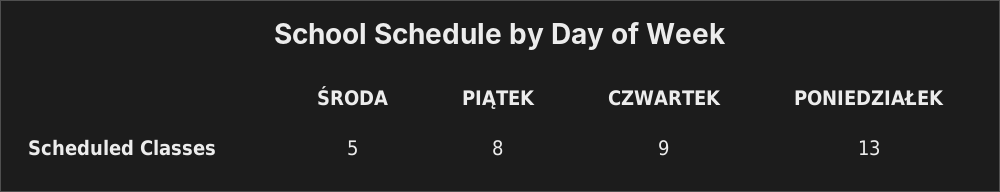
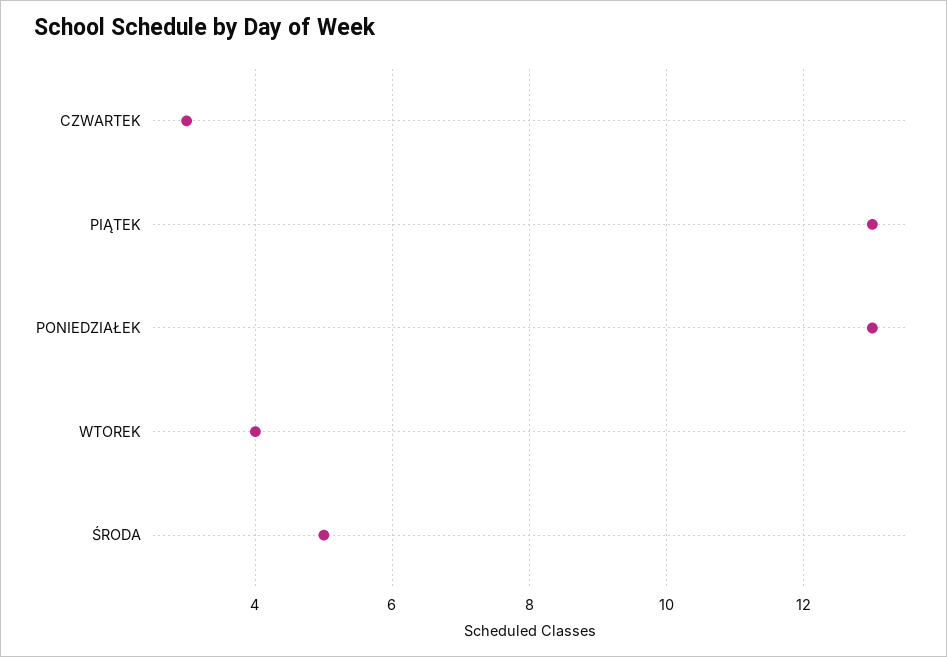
  {
    "ŚRODA": 5,
-   "PIĄTEK": 8,
+   "PIĄTEK": 13,
-   "CZWARTEK": 9,
+   "CZWARTEK": 3,
-   "PONIEDZIAŁEK": 13
+   "PONIEDZIAŁEK": 13,
+   "WTOREK": 4
  }

